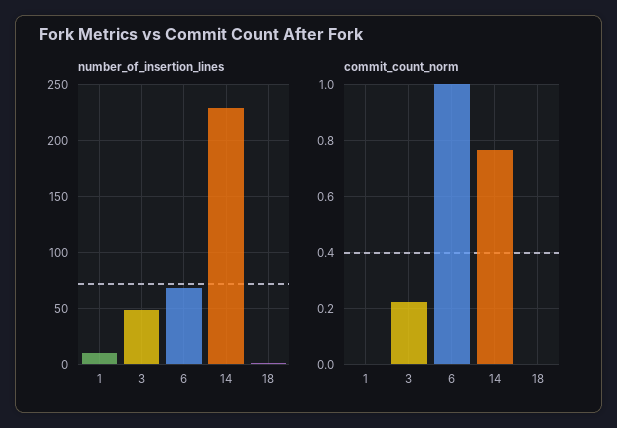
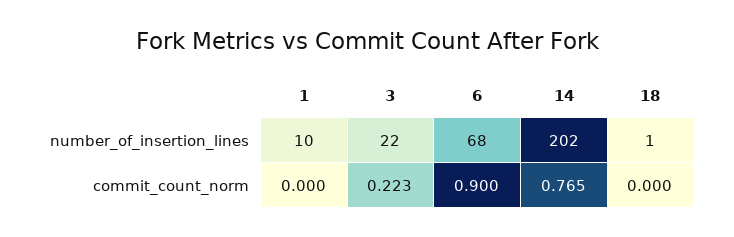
  {
    "number_of_insertion_lines": {
      "1": 10,
-     "3": 50,
+     "3": 22,
      "6": 68,
-     "14": 230,
+     "14": 202,
      "18": 1
    },
    "commit_count_norm": {
      "1": 0,
      "3": 0.223,
-     "6": 1,
+     "6": 0.9,
      "14": 0.765,
      "18": 0
    }
  }

